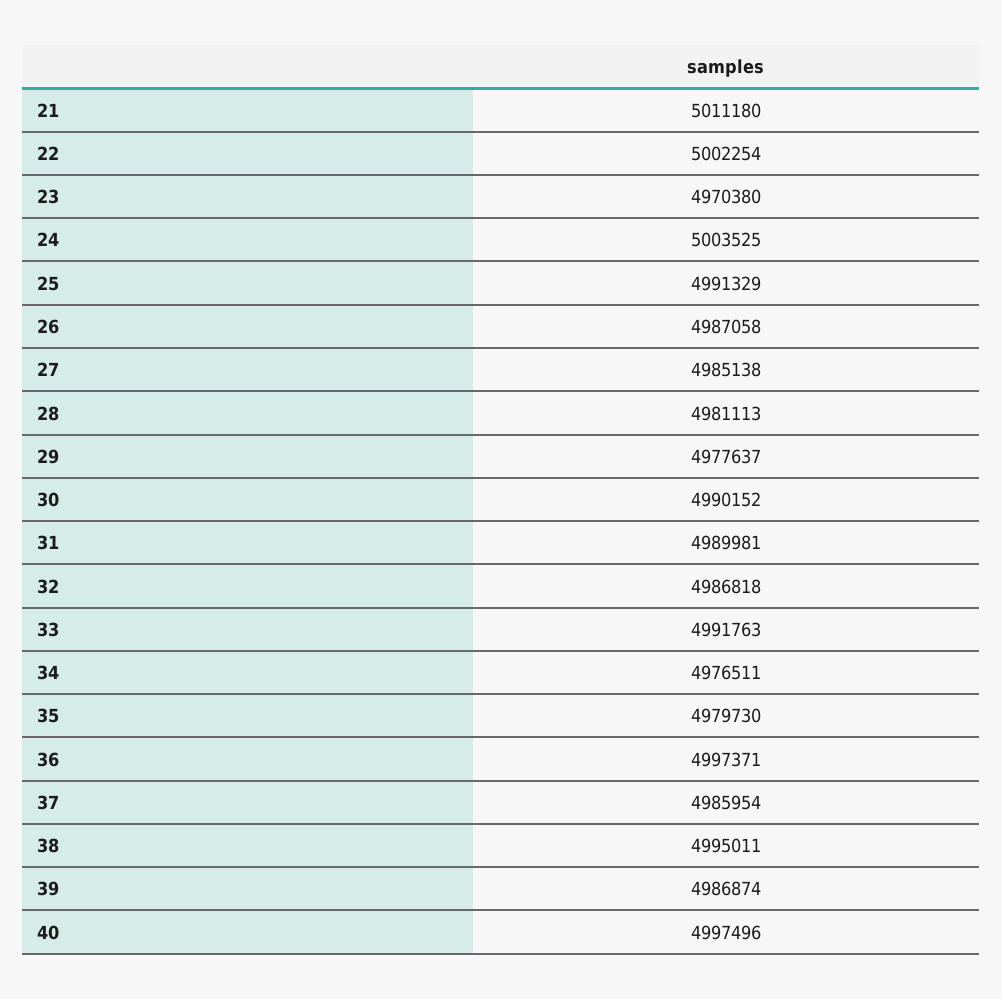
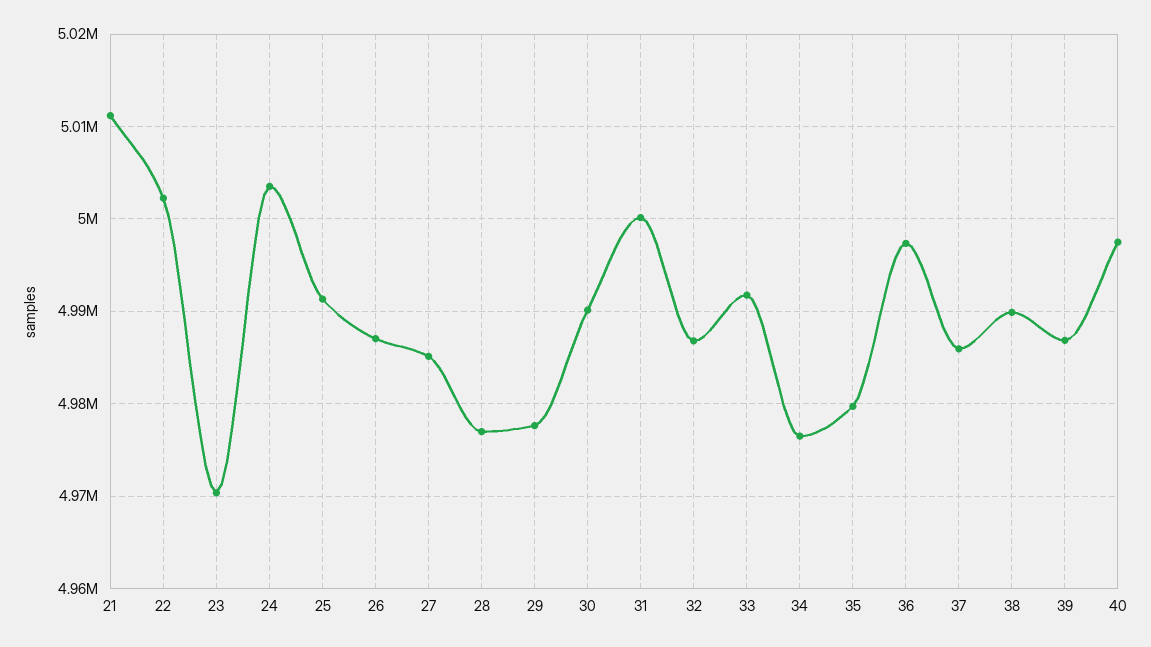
  {
    "21": 5011180,
    "22": 5002254,
    "23": 4970380,
    "24": 5003525,
    "25": 4991329,
    "26": 4987058,
    "27": 4985138,
-   "28": 4981113,
+   "28": 4977000,
    "29": 4977637,
    "30": 4990152,
-   "31": 4989981,
+   "31": 5000000,
    "32": 4986818,
    "33": 4991763,
    "34": 4976511,
    "35": 4979730,
    "36": 4997371,
    "37": 4985954,
-   "38": 4995011,
+   "38": 4990000,
    "39": 4986874,
    "40": 4997496
  }

